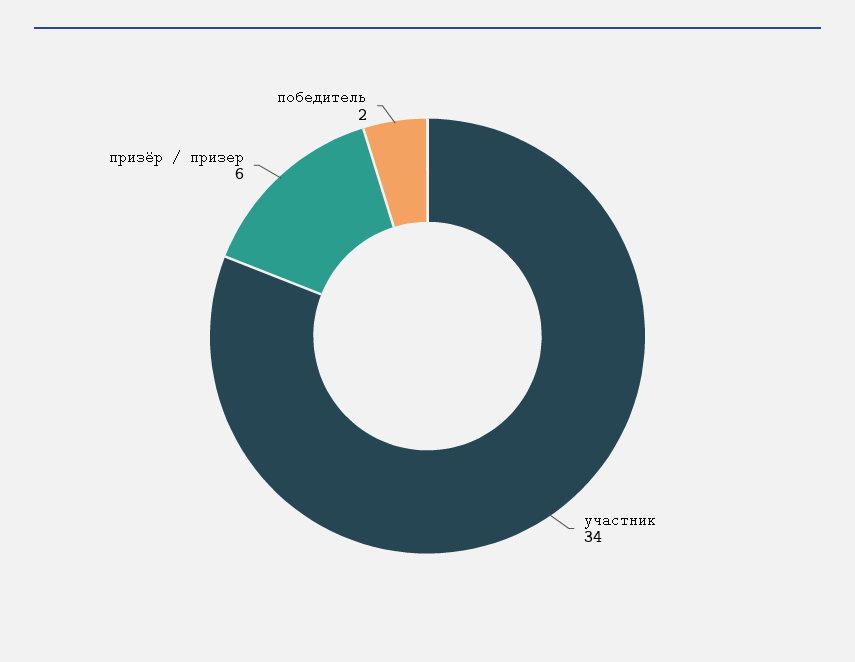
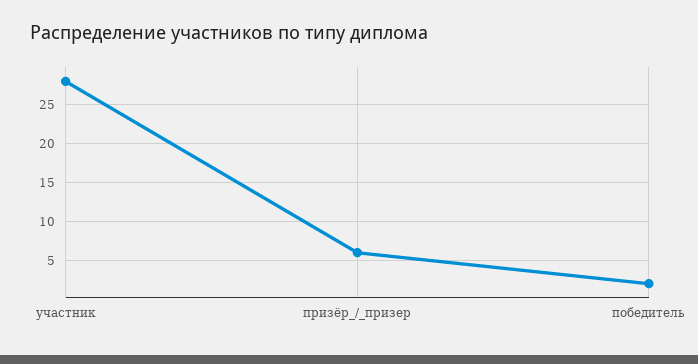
  {
-   "участник": 34,
+   "участник": 28,
    "призёр / призер": 6,
    "победитель": 2
  }

